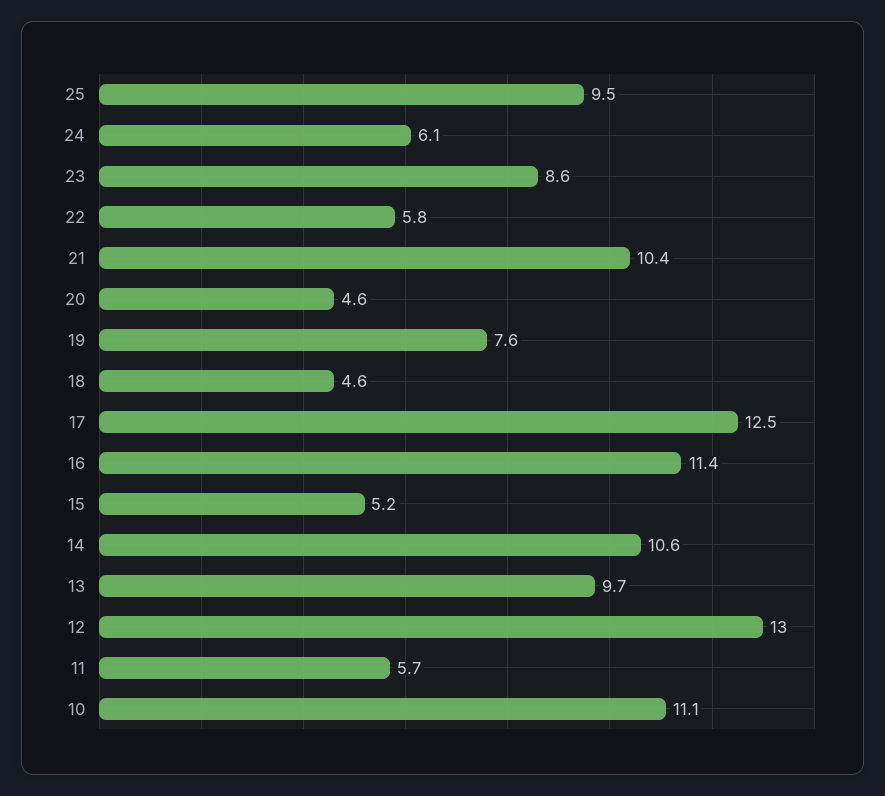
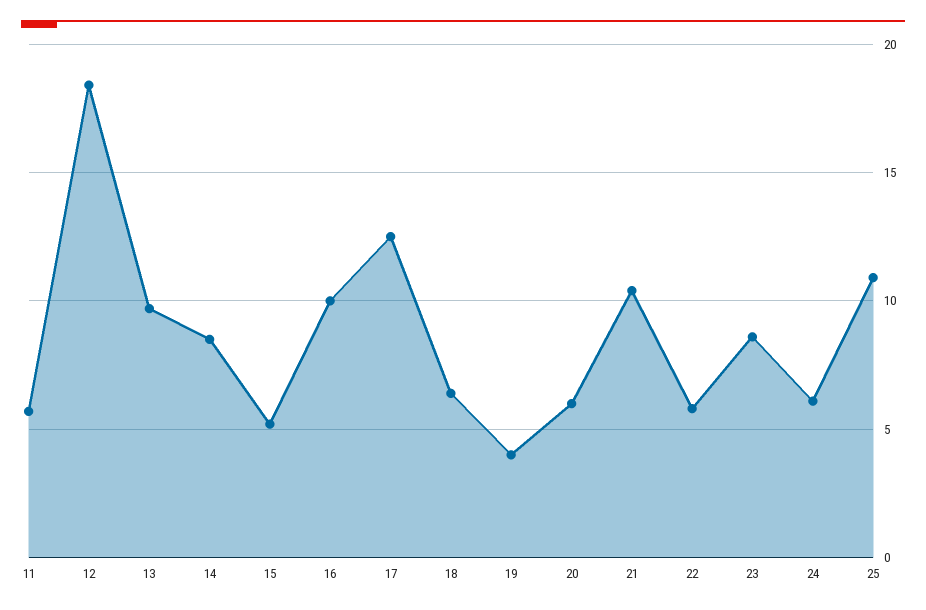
  {
-   "25": 9.5,
+   "25": 11,
    "24": 6.1,
    "23": 8.6,
    "22": 5.8,
    "21": 10.4,
-   "20": 4.6,
+   "20": 6,
-   "19": 7.6,
+   "19": 4,
-   "18": 4.6,
+   "18": 6.5,
    "17": 12.5,
-   "16": 11.4,
+   "16": 10,
    "15": 5.2,
-   "14": 10.6,
+   "14": 8.5,
    "13": 9.7,
-   "12": 13,
+   "12": 18.5,
-   "11": 5.7,
+   "11": 5.7
-   "10": 11.1
  }

